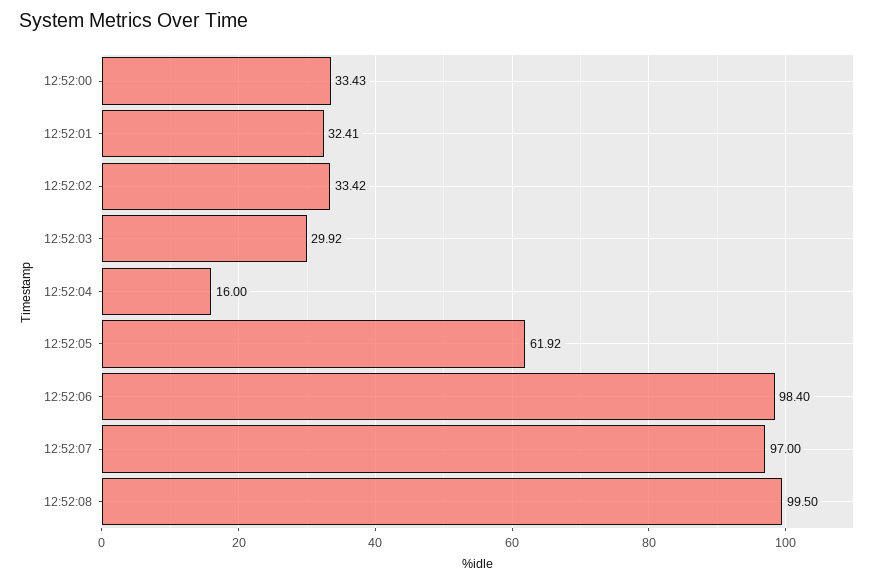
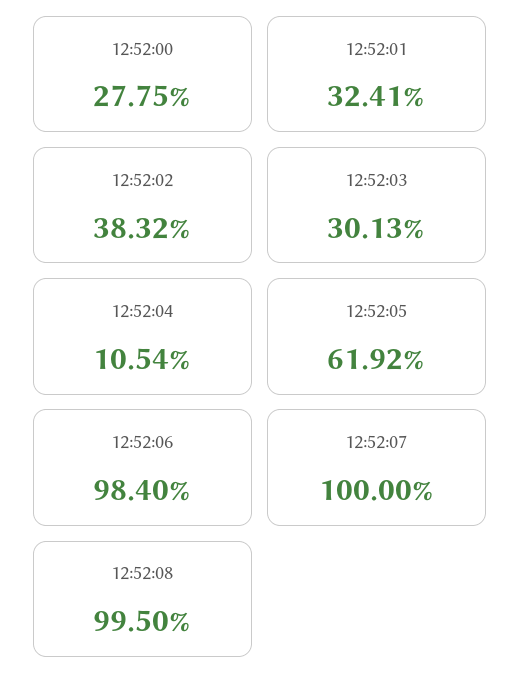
  {
-   "12:52:00": 33.43,
+   "12:52:00": 27.75,
    "12:52:01": 32.41,
-   "12:52:02": 33.42,
+   "12:52:02": 38.32,
-   "12:52:03": 29.92,
+   "12:52:03": 30.13,
-   "12:52:04": 16,
+   "12:52:04": 10.54,
    "12:52:05": 61.92,
    "12:52:06": 98.4,
-   "12:52:07": 97,
+   "12:52:07": 100,
    "12:52:08": 99.5
  }

